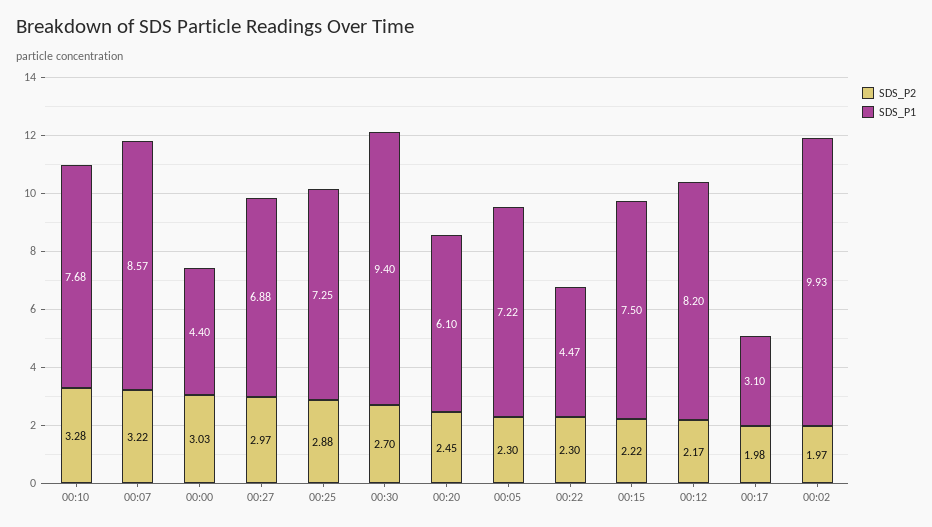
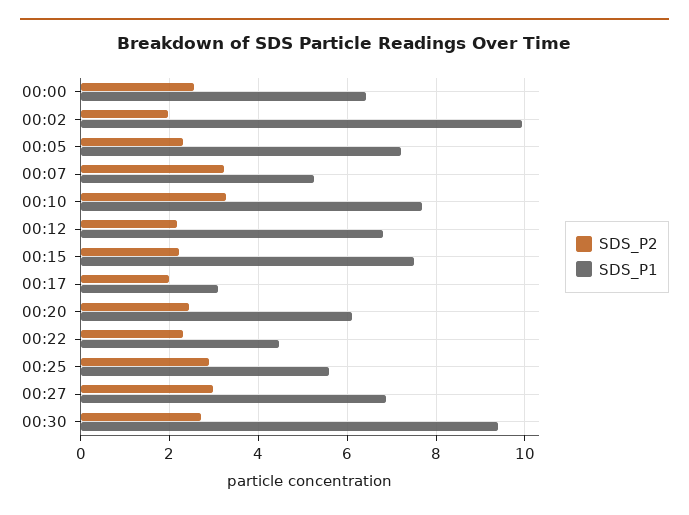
  {
    "SDS_P2": {
      "00:10": 3.28,
      "00:07": 3.22,
-     "00:00": 3.03,
+     "00:00": 2.6,
      "00:27": 2.97,
      "00:25": 2.88,
      "00:30": 2.7,
      "00:20": 2.45,
      "00:05": 2.3,
      "00:22": 2.3,
      "00:15": 2.22,
      "00:12": 2.17,
      "00:17": 1.98,
      "00:02": 1.97
    },
    "SDS_P1": {
      "00:10": 7.68,
-     "00:07": 8.57,
+     "00:07": 5.2,
-     "00:00": 4.4,
+     "00:00": 6.4,
      "00:27": 6.88,
-     "00:25": 7.25,
+     "00:25": 5.6,
      "00:30": 9.4,
      "00:20": 6.1,
      "00:05": 7.22,
      "00:22": 4.47,
      "00:15": 7.5,
-     "00:12": 8.2,
+     "00:12": 6.8,
      "00:17": 3.1,
      "00:02": 9.93
    }
  }

